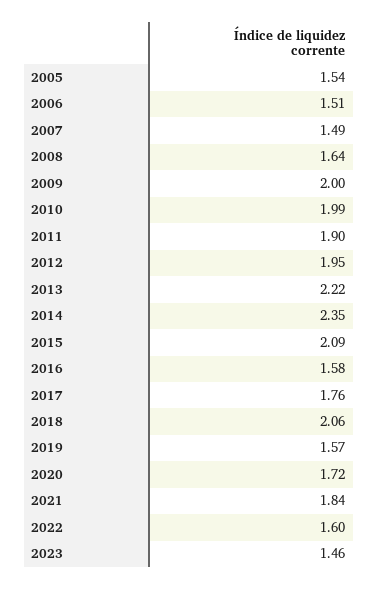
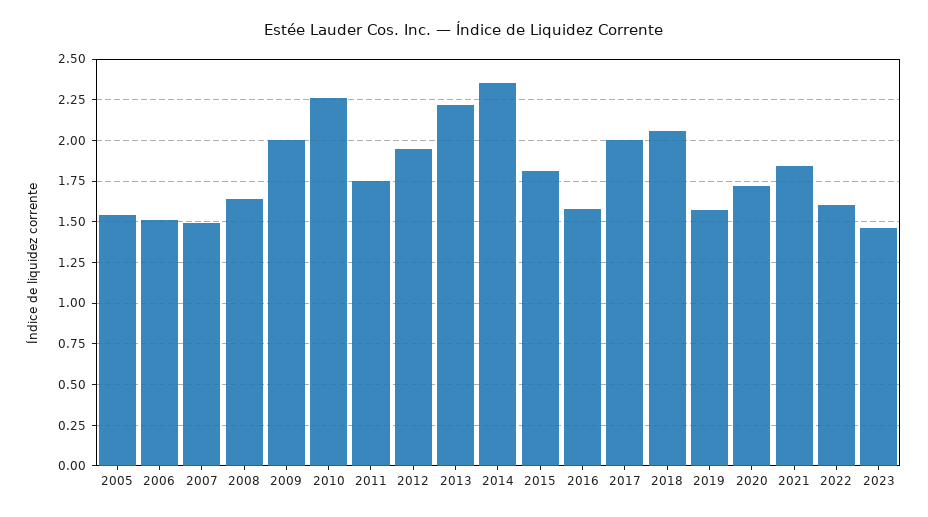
  {
    "2005": 1.54,
    "2006": 1.51,
    "2007": 1.49,
    "2008": 1.64,
    "2009": 2,
-   "2010": 1.99,
+   "2010": 2.25,
-   "2011": 1.9,
+   "2011": 1.75,
    "2012": 1.95,
    "2013": 2.22,
    "2014": 2.35,
-   "2015": 2.09,
+   "2015": 1.8,
    "2016": 1.58,
-   "2017": 1.76,
+   "2017": 2,
    "2018": 2.06,
    "2019": 1.57,
    "2020": 1.72,
    "2021": 1.84,
    "2022": 1.6,
    "2023": 1.46
  }

